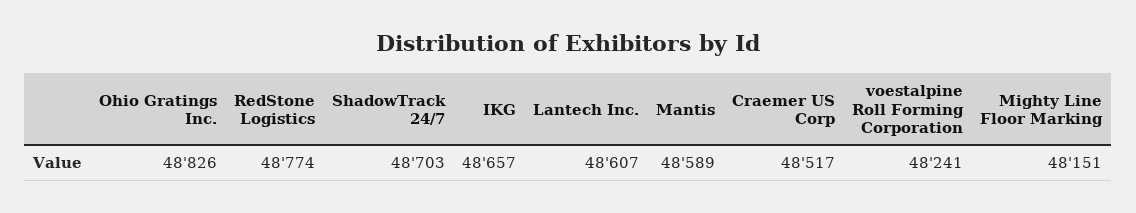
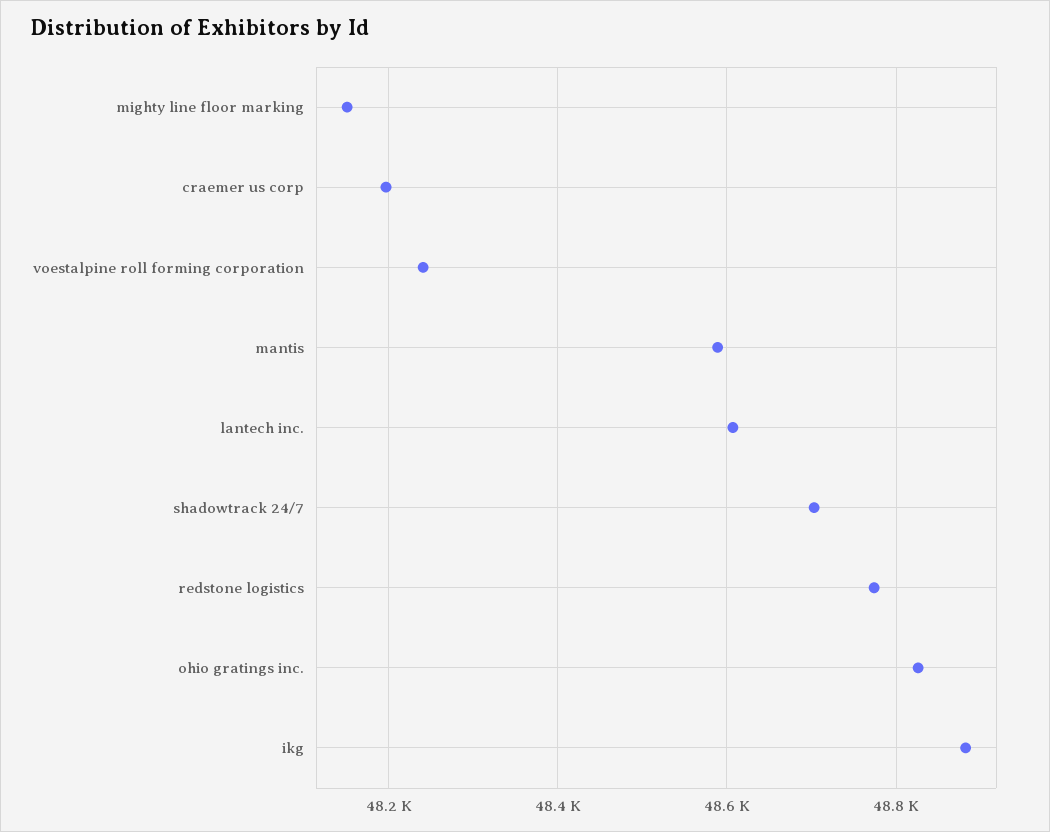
  {
    "Ohio Gratings Inc.": 48826,
    "RedStone Logistics": 48774,
    "ShadowTrack 24/7": 48703,
-   "IKG": 48657,
+   "IKG": 48880,
    "Lantech Inc.": 48607,
    "Mantis": 48589,
-   "Craemer US Corp": 48517,
+   "Craemer US Corp": 48200,
    "voestalpine Roll Forming Corporation": 48241,
    "Mighty Line Floor Marking": 48151
  }

